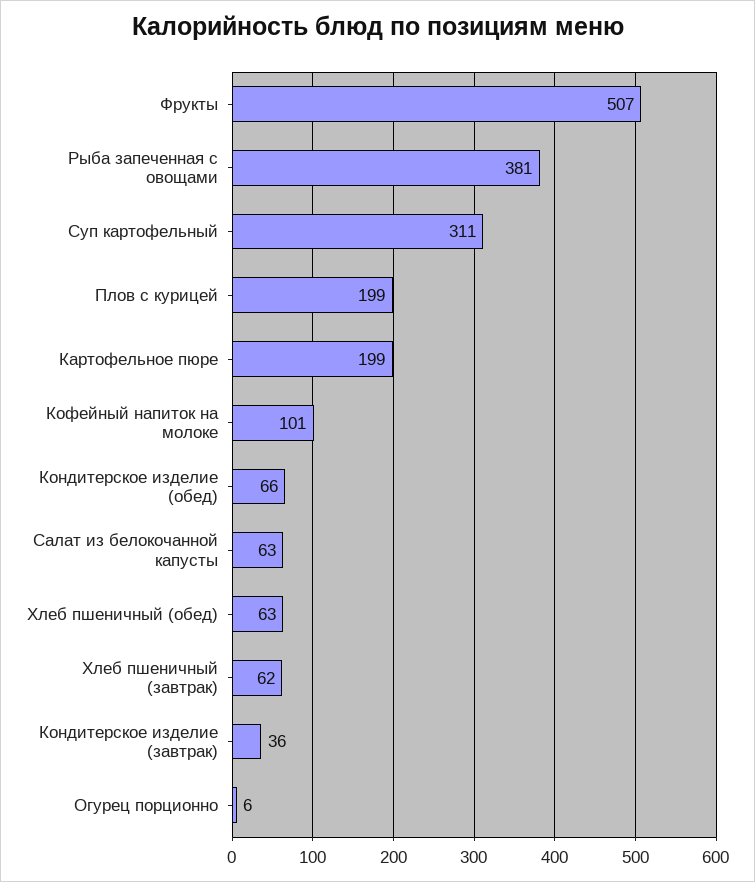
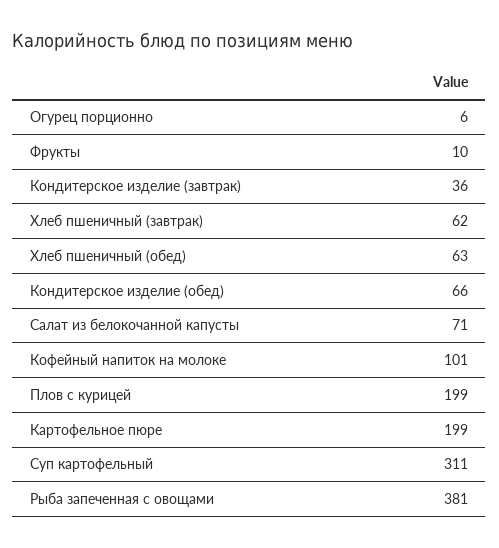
  {
-   "Фрукты": 507,
+   "Фрукты": 10,
    "Рыба запеченная с овощами": 381,
    "Суп картофельный": 311,
    "Плов с курицей": 199,
    "Картофельное пюре": 199,
    "Кофейный напиток на молоке": 101,
    "Кондитерское изделие (обед)": 66,
-   "Салат из белокочанной капусты": 63,
+   "Салат из белокочанной капусты": 71,
    "Хлеб пшеничный (обед)": 63,
    "Хлеб пшеничный (завтрак)": 62,
    "Кондитерское изделие (завтрак)": 36,
    "Огурец порционно": 6
  }

